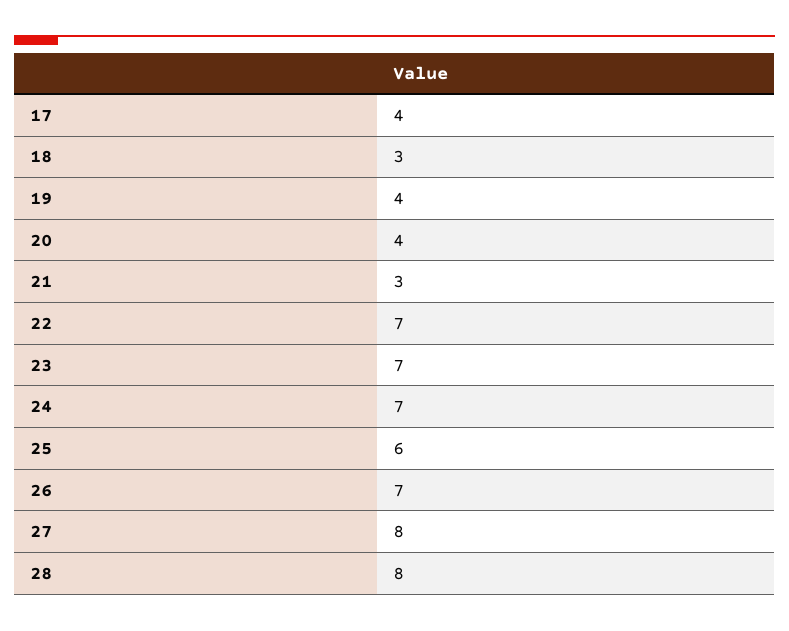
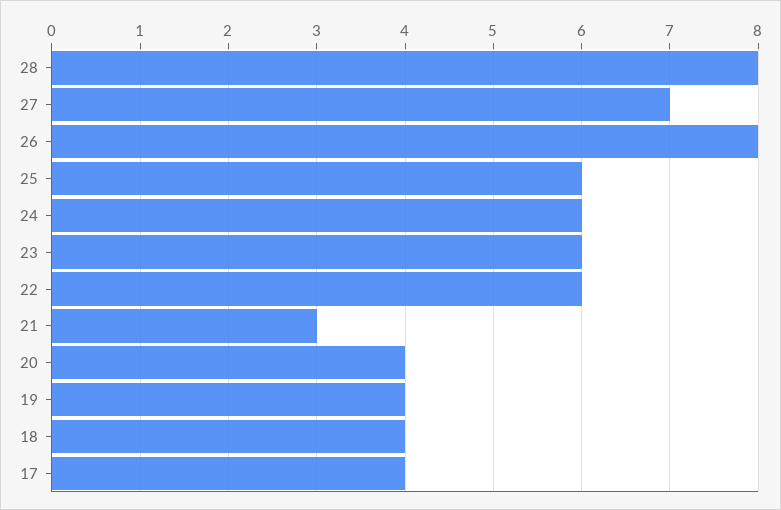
  {
    "17": 4,
-   "18": 3,
+   "18": 4,
    "19": 4,
    "20": 4,
    "21": 3,
-   "22": 7,
+   "22": 6,
-   "23": 7,
+   "23": 6,
-   "24": 7,
+   "24": 6,
    "25": 6,
-   "26": 7,
+   "26": 8,
-   "27": 8,
+   "27": 7,
    "28": 8
  }

